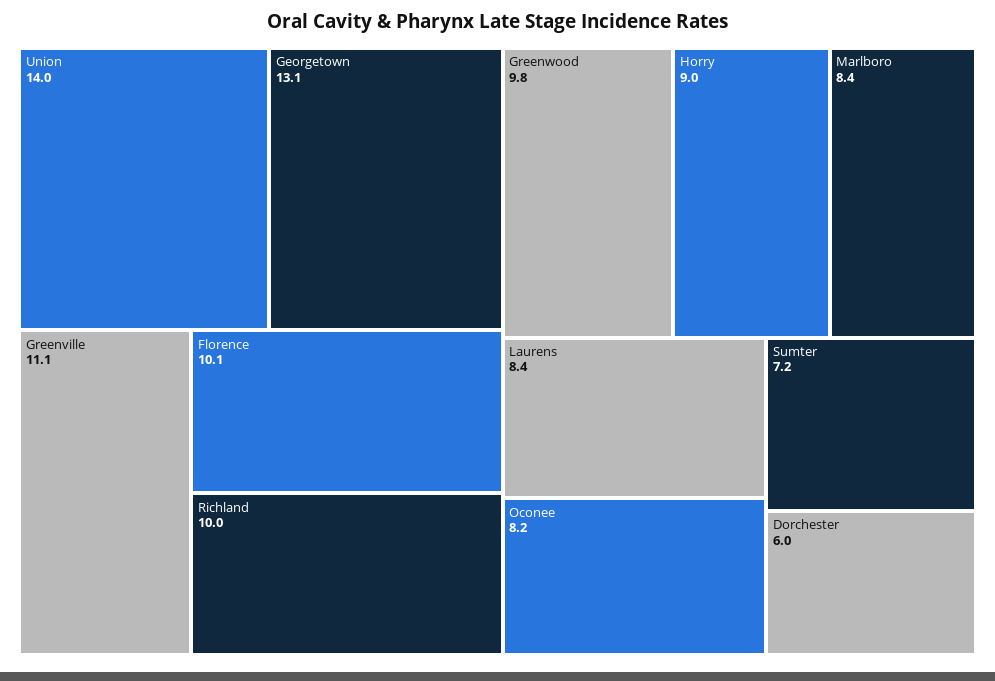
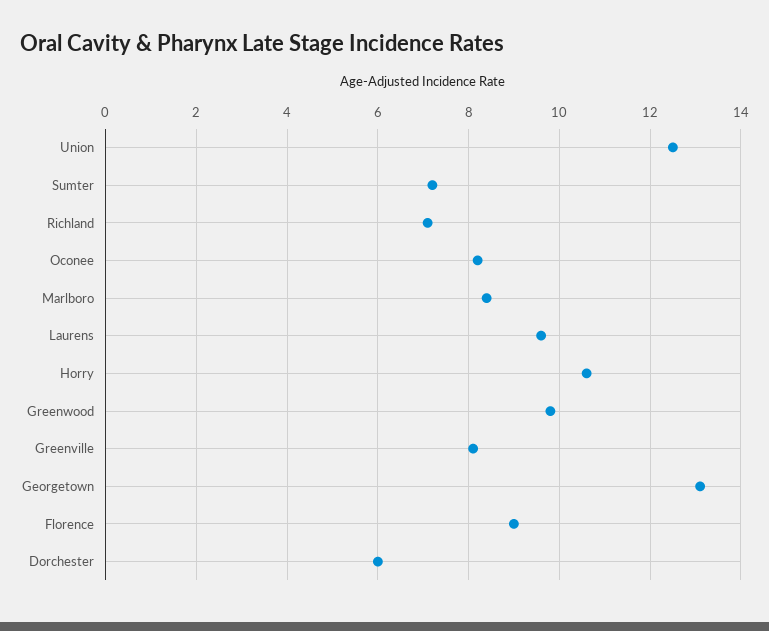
  {
-   "Union": 14,
+   "Union": 12.5,
    "Georgetown": 13.1,
-   "Greenville": 11.1,
+   "Greenville": 8,
-   "Florence": 10.1,
+   "Florence": 9,
-   "Richland": 10,
+   "Richland": 7,
    "Greenwood": 9.8,
-   "Horry": 9,
+   "Horry": 10.5,
    "Marlboro": 8.4,
-   "Laurens": 8.4,
+   "Laurens": 9.5,
    "Oconee": 8.2,
    "Sumter": 7.2,
    "Dorchester": 6
  }

